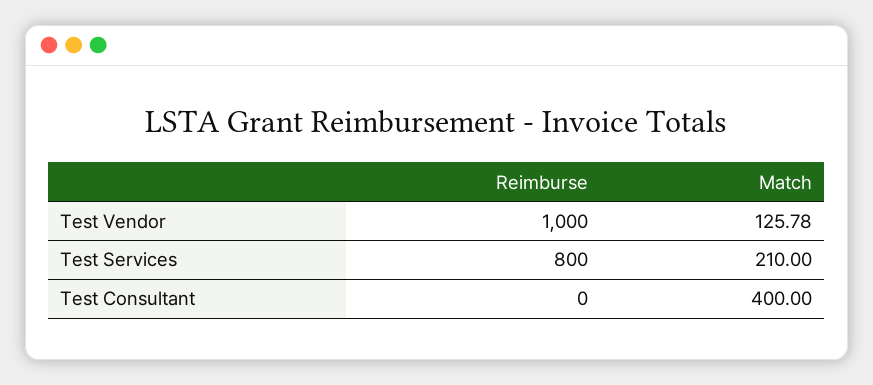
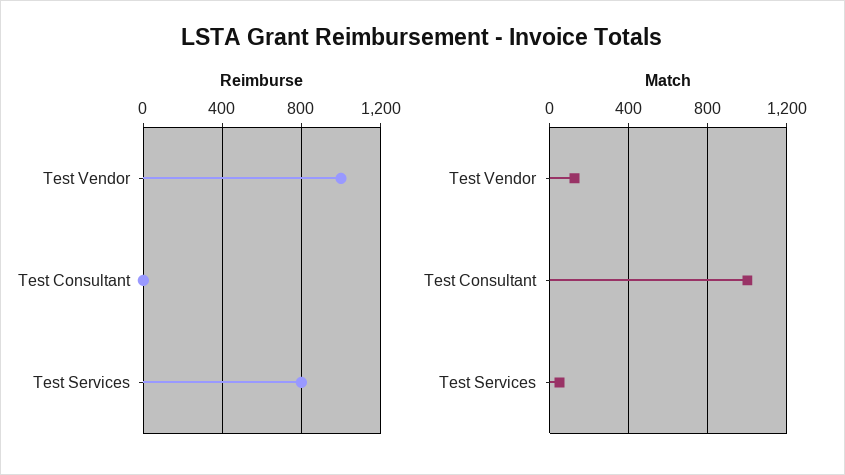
  {
    "Reimburse": {
      "Test Vendor": 1000,
      "Test Services": 800,
      "Test Consultant": 0
    },
    "Match": {
      "Test Vendor": 125.78,
-     "Test Services": 210,
+     "Test Services": 50,
-     "Test Consultant": 400
+     "Test Consultant": 1000
    }
  }

